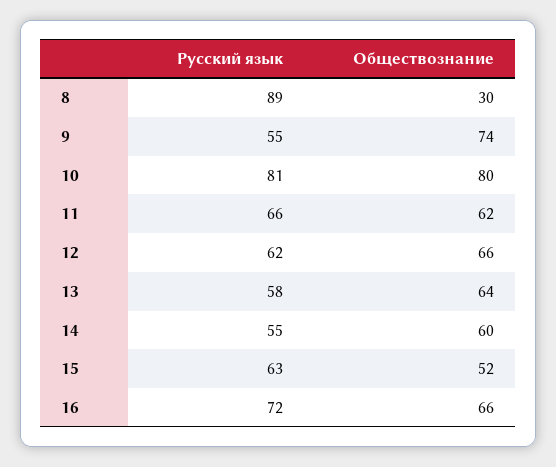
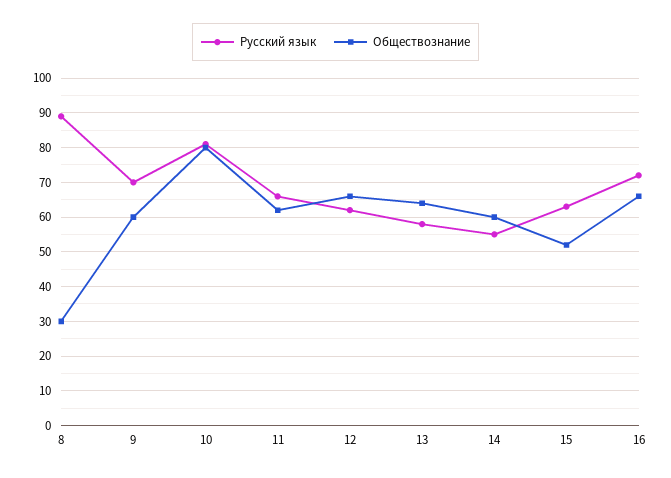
  {
    "Русский язык": {
      "8": 89,
-     "9": 55,
+     "9": 70,
      "10": 81,
      "11": 66,
      "12": 62,
      "13": 58,
      "14": 55,
      "15": 63,
      "16": 72
    },
    "Обществознание": {
      "8": 30,
-     "9": 74,
+     "9": 60,
      "10": 80,
      "11": 62,
      "12": 66,
      "13": 64,
      "14": 60,
      "15": 52,
      "16": 66
    }
  }

